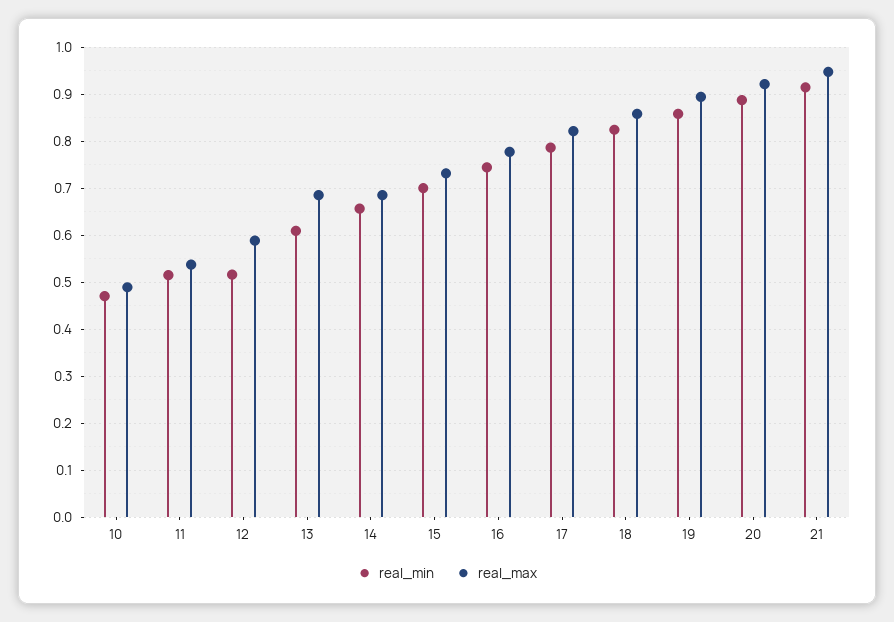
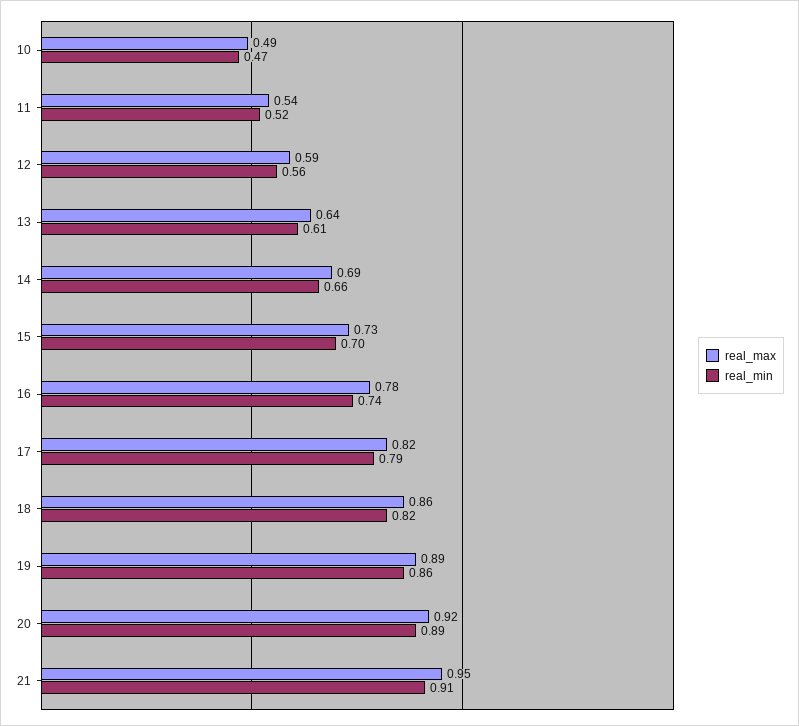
  {
    "real_min": {
      "10": 0.47,
      "11": 0.52,
-     "12": 0.52,
+     "12": 0.56,
      "13": 0.61,
      "14": 0.66,
      "15": 0.7,
      "16": 0.74,
      "17": 0.79,
      "18": 0.82,
      "19": 0.86,
      "20": 0.89,
      "21": 0.91
    },
    "real_max": {
      "10": 0.49,
      "11": 0.54,
      "12": 0.59,
-     "13": 0.68,
+     "13": 0.64,
      "14": 0.69,
      "15": 0.73,
      "16": 0.78,
      "17": 0.82,
      "18": 0.86,
      "19": 0.89,
      "20": 0.92,
      "21": 0.95
    }
  }

